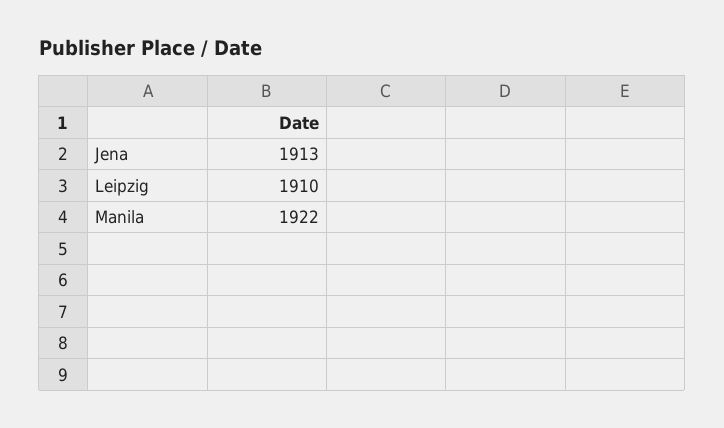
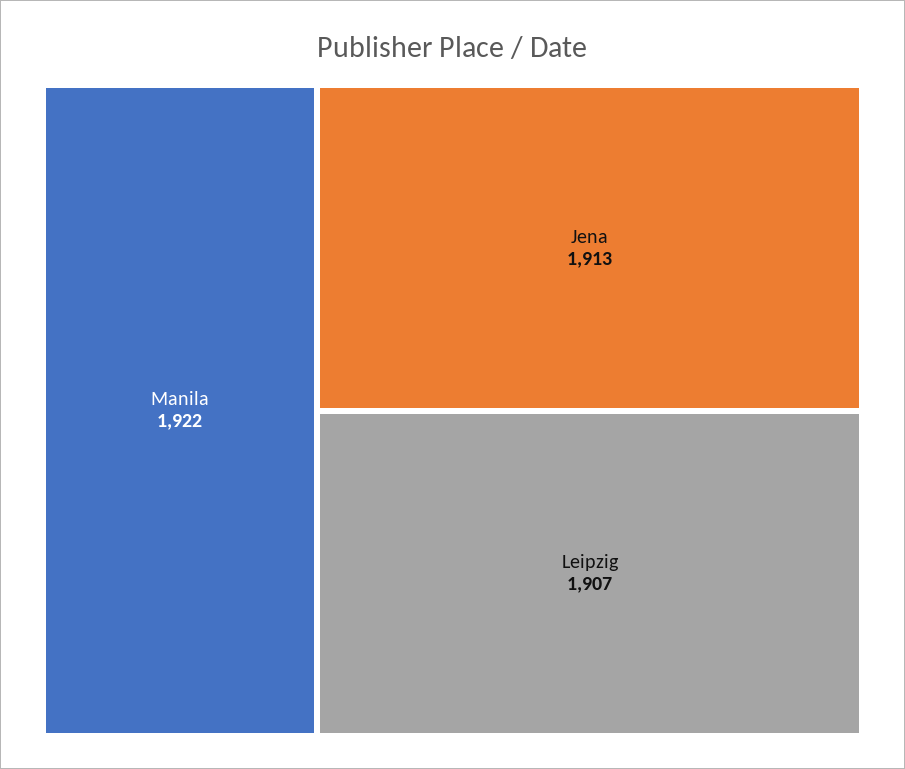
  {
    "Jena": 1913,
-   "Leipzig": 1910,
+   "Leipzig": 1907,
    "Manila": 1922
  }

